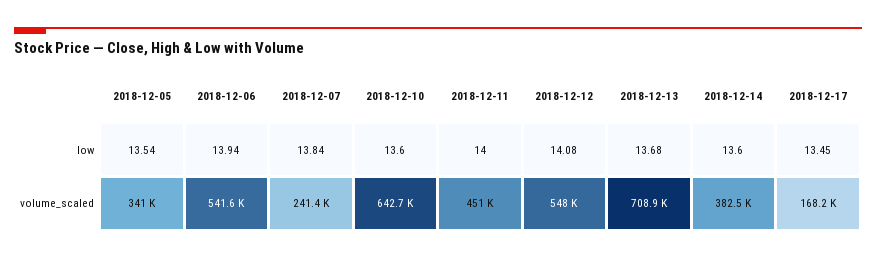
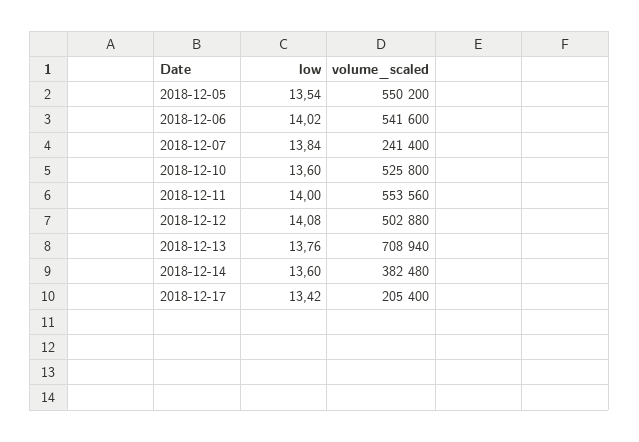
  {
    "2018-12-05": {
      "low": 13.54,
-     "volume_scaled": 341000
+     "volume_scaled": 550200
    },
    "2018-12-06": {
-     "low": 13.94,
+     "low": 14.02,
      "volume_scaled": 541600
    },
    "2018-12-07": {
      "low": 13.84,
      "volume_scaled": 241400
    },
    "2018-12-10": {
      "low": 13.6,
-     "volume_scaled": 642700
+     "volume_scaled": 525800
    },
    "2018-12-11": {
      "low": 14,
-     "volume_scaled": 451000
+     "volume_scaled": 553560
    },
    "2018-12-12": {
      "low": 14.08,
-     "volume_scaled": 548000
+     "volume_scaled": 502880
    },
    "2018-12-13": {
-     "low": 13.68,
+     "low": 13.76,
      "volume_scaled": 708940
    },
    "2018-12-14": {
      "low": 13.6,
      "volume_scaled": 382480
    },
    "2018-12-17": {
-     "low": 13.45,
+     "low": 13.42,
-     "volume_scaled": 168200
+     "volume_scaled": 205400
    }
  }

